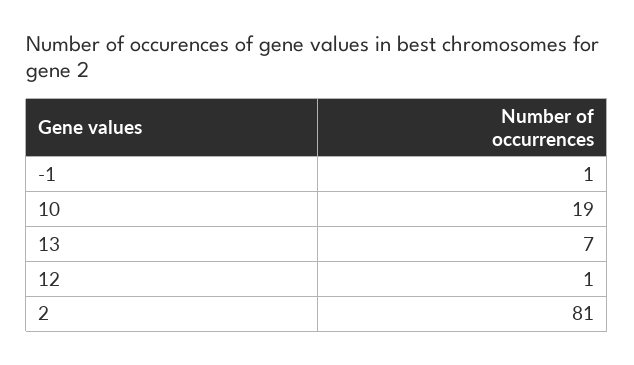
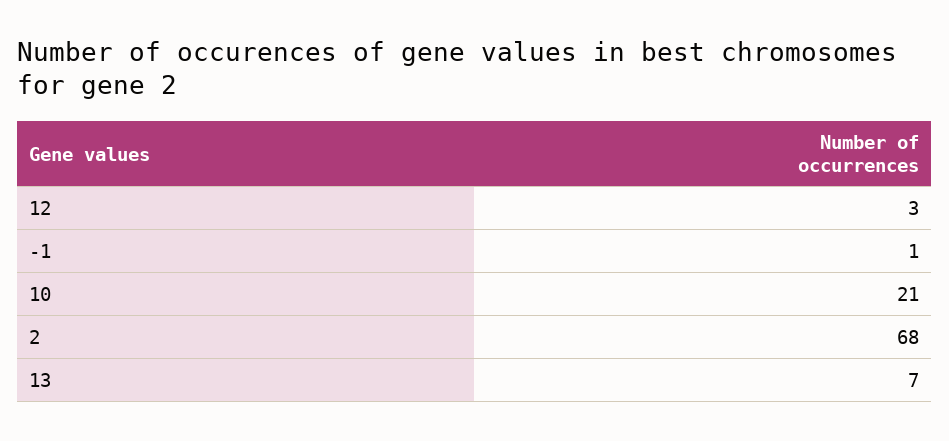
  {
    "-1": 1,
-   "10": 19,
+   "10": 21,
    "13": 7,
-   "12": 1,
+   "12": 3,
-   "2": 81
+   "2": 68
  }

